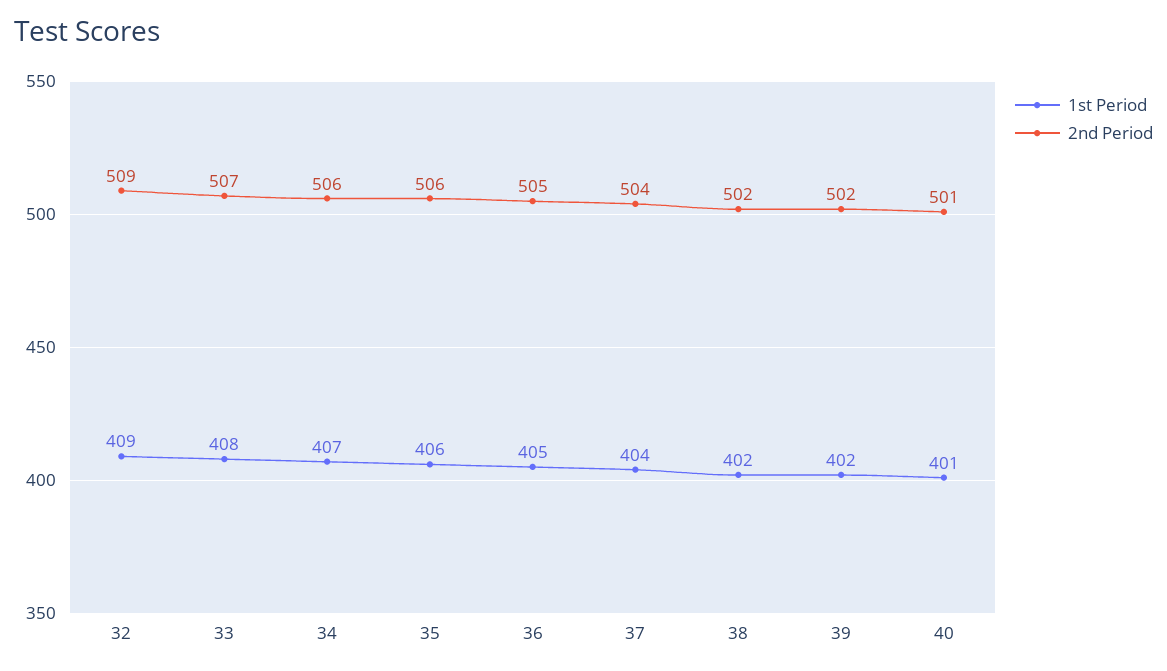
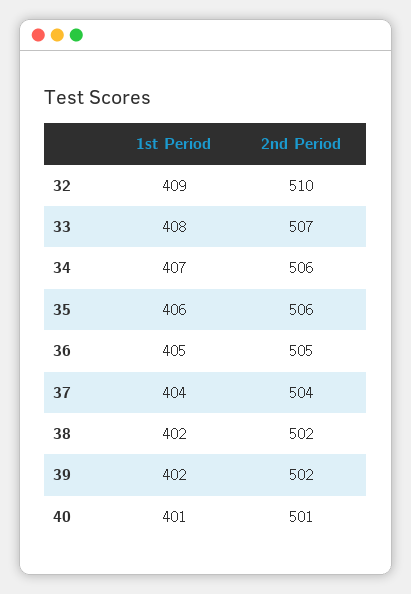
  {
    "1st Period": {
      "32": 409,
      "33": 408,
      "34": 407,
      "35": 406,
      "36": 405,
      "37": 404,
      "38": 402,
      "39": 402,
      "40": 401
    },
    "2nd Period": {
-     "32": 509,
+     "32": 510,
      "33": 507,
      "34": 506,
      "35": 506,
      "36": 505,
      "37": 504,
      "38": 502,
      "39": 502,
      "40": 501
    }
  }

